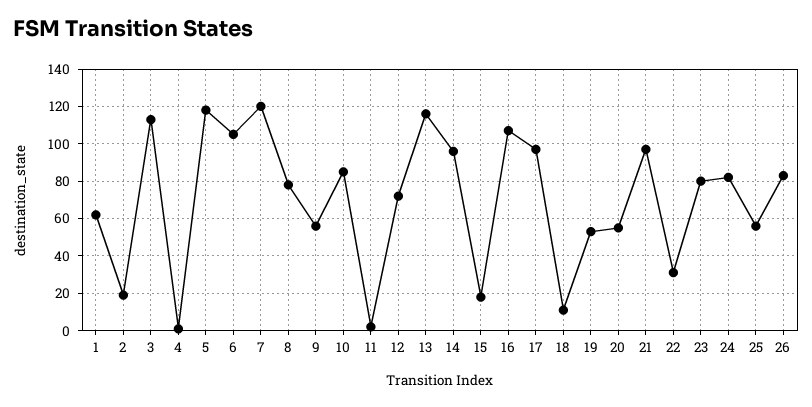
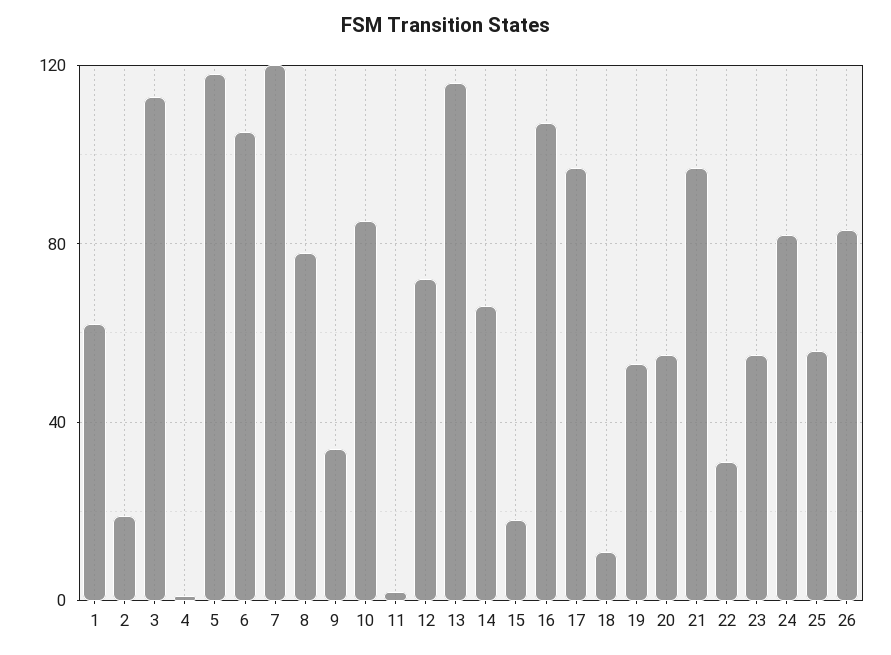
  {
    "1": 60,
    "2": 20,
    "3": 115,
    "4": 0,
    "5": 120,
    "6": 105,
    "7": 120,
    "8": 80,
-   "9": 55,
+   "9": 35,
    "10": 85,
    "11": 0,
    "12": 70,
    "13": 115,
-   "14": 95,
+   "14": 65,
    "15": 20,
    "16": 105,
    "17": 95,
    "18": 10,
    "19": 55,
    "20": 55,
    "21": 95,
    "22": 30,
-   "23": 80,
+   "23": 55,
    "24": 80,
    "25": 55,
    "26": 85
  }

